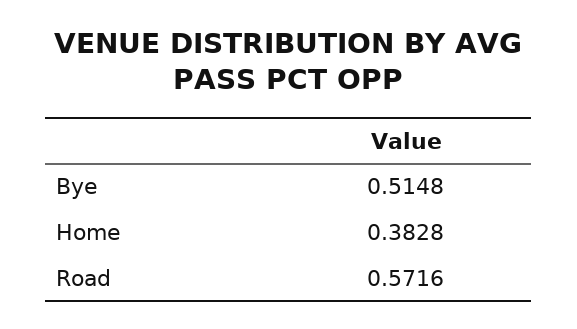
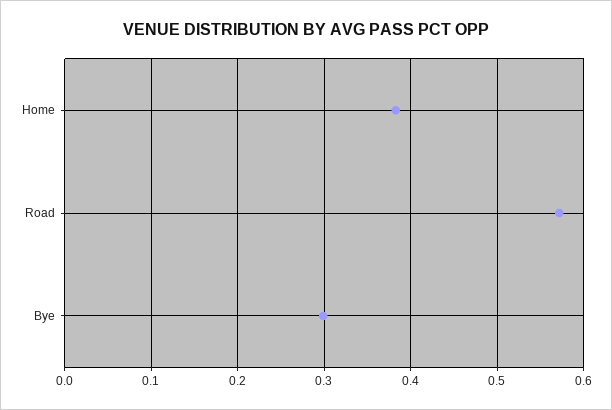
  {
-   "Bye": 0.5148,
+   "Bye": 0.3,
    "Home": 0.3828,
    "Road": 0.5716
  }

